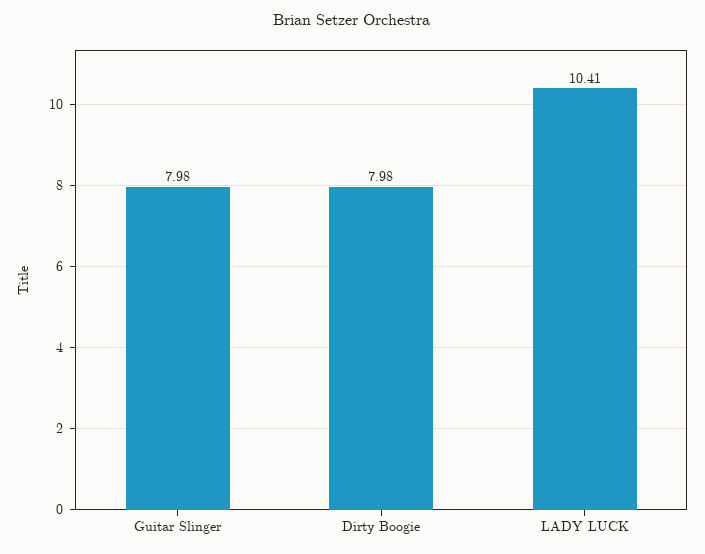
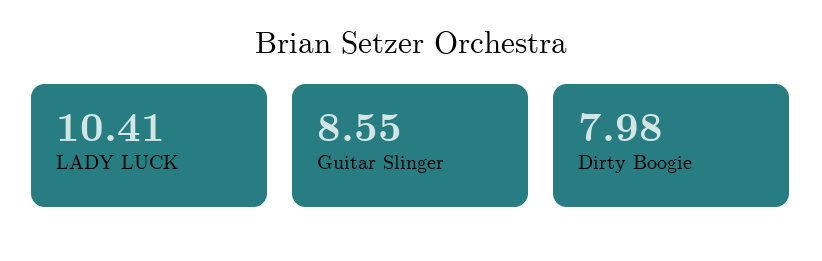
  {
-   "Guitar Slinger": 7.98,
+   "Guitar Slinger": 8.55,
    "Dirty Boogie": 7.98,
    "LADY LUCK": 10.41
  }

